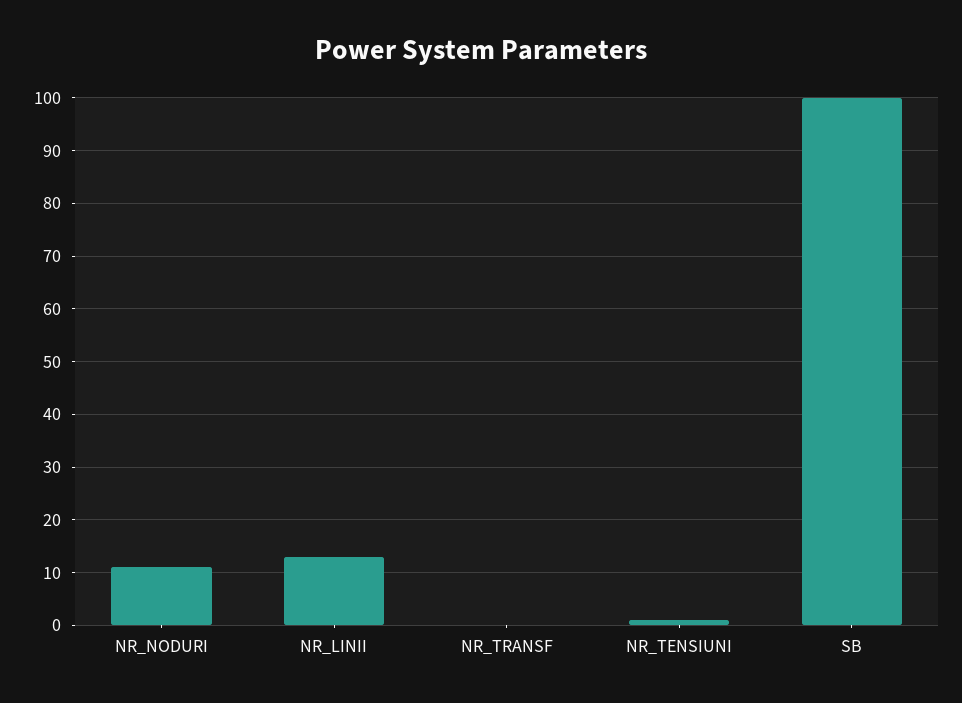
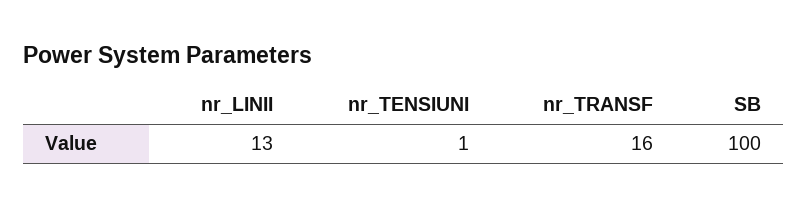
  {
-   "NR_NODURI": 10,
    "NR_LINII": 13,
-   "NR_TRANSF": 0,
+   "NR_TRANSF": 16,
    "NR_TENSIUNI": 1,
    "SB": 100
  }

